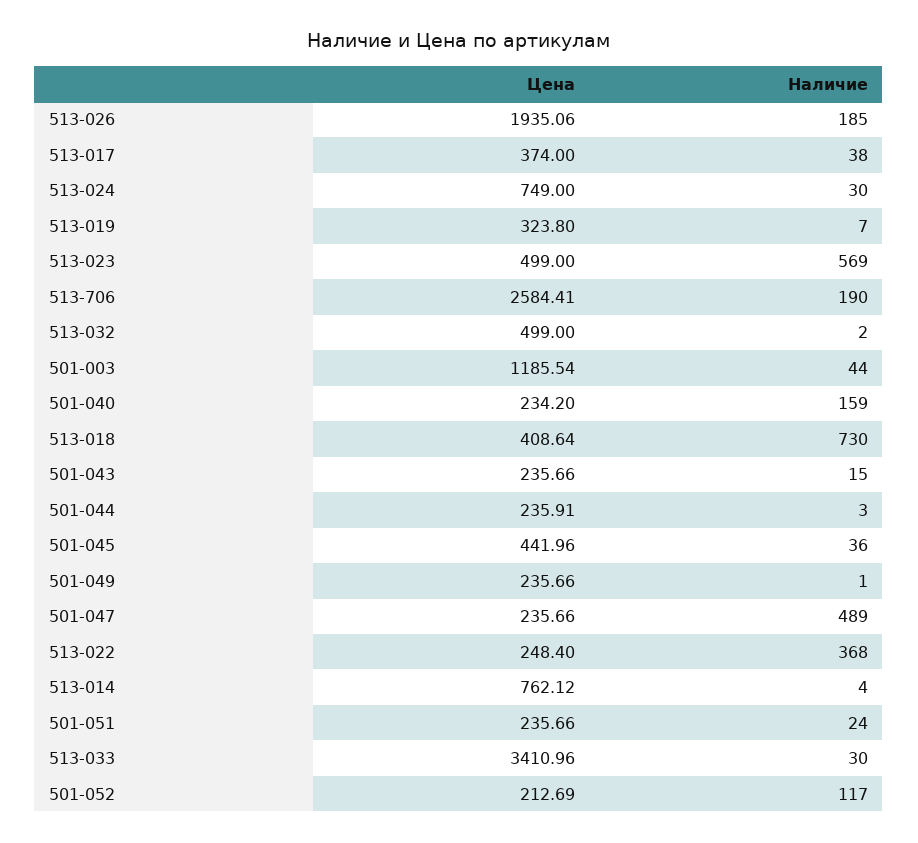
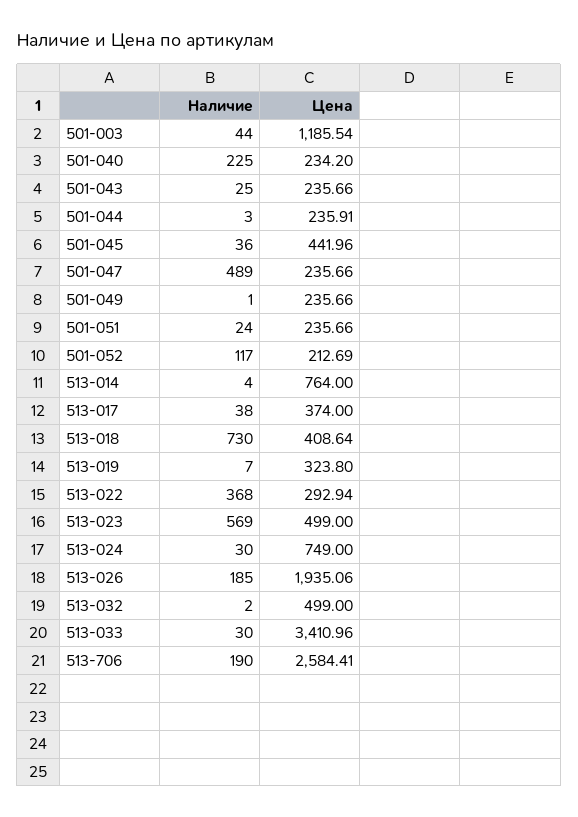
  {
    "Цена": {
      "513-026": 1935.06,
      "513-017": 374,
      "513-024": 749,
      "513-019": 323.8,
      "513-023": 499,
      "513-706": 2584.41,
      "513-032": 499,
      "501-003": 1185.54,
      "501-040": 234.2,
      "513-018": 408.64,
      "501-043": 235.66,
      "501-044": 235.91,
      "501-045": 441.96,
      "501-049": 235.66,
      "501-047": 235.66,
-     "513-022": 248.4,
+     "513-022": 292.94,
-     "513-014": 762.12,
+     "513-014": 764,
      "501-051": 235.66,
      "513-033": 3410.96,
      "501-052": 212.69
    },
    "Наличие": {
      "513-026": 185,
      "513-017": 38,
      "513-024": 30,
      "513-019": 7,
      "513-023": 569,
      "513-706": 190,
      "513-032": 2,
      "501-003": 44,
-     "501-040": 159,
+     "501-040": 225,
      "513-018": 730,
-     "501-043": 15,
+     "501-043": 25,
      "501-044": 3,
      "501-045": 36,
      "501-049": 1,
      "501-047": 489,
      "513-022": 368,
      "513-014": 4,
      "501-051": 24,
      "513-033": 30,
      "501-052": 117
    }
  }

